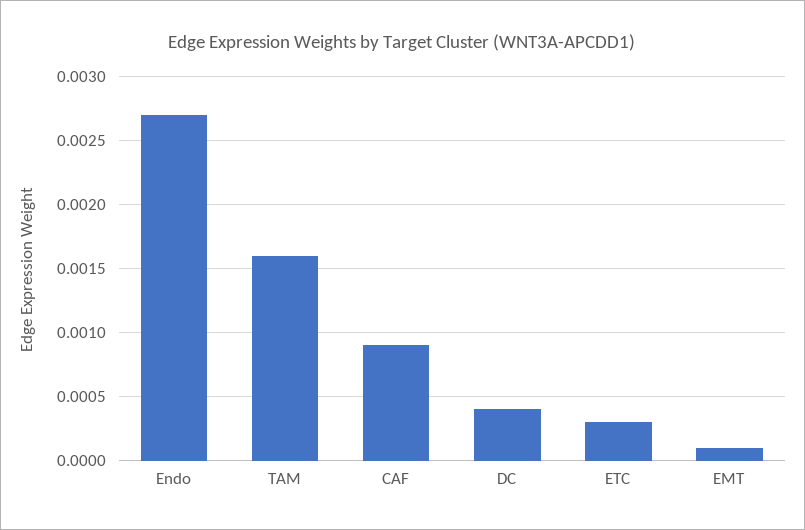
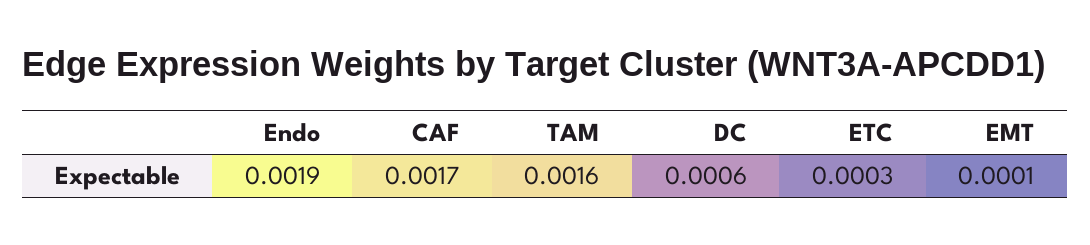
  {
-   "Endo": 0.0027,
+   "Endo": 0.0019,
    "TAM": 0.0016,
-   "CAF": 0.0009,
+   "CAF": 0.0017,
-   "DC": 0.0004,
+   "DC": 0.0006,
    "ETC": 0.0003,
    "EMT": 0.0001
  }

